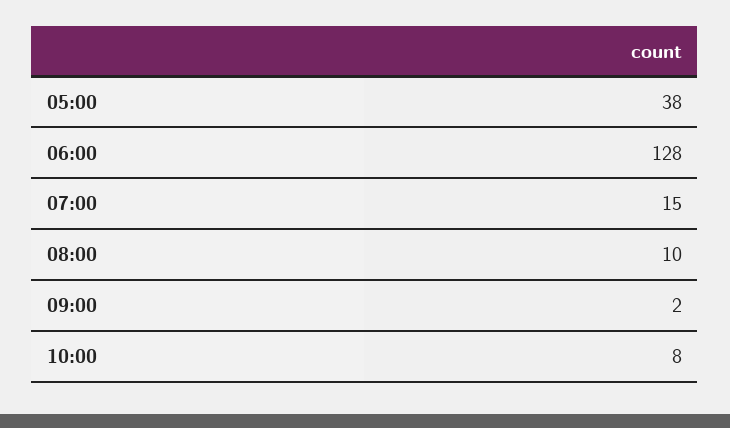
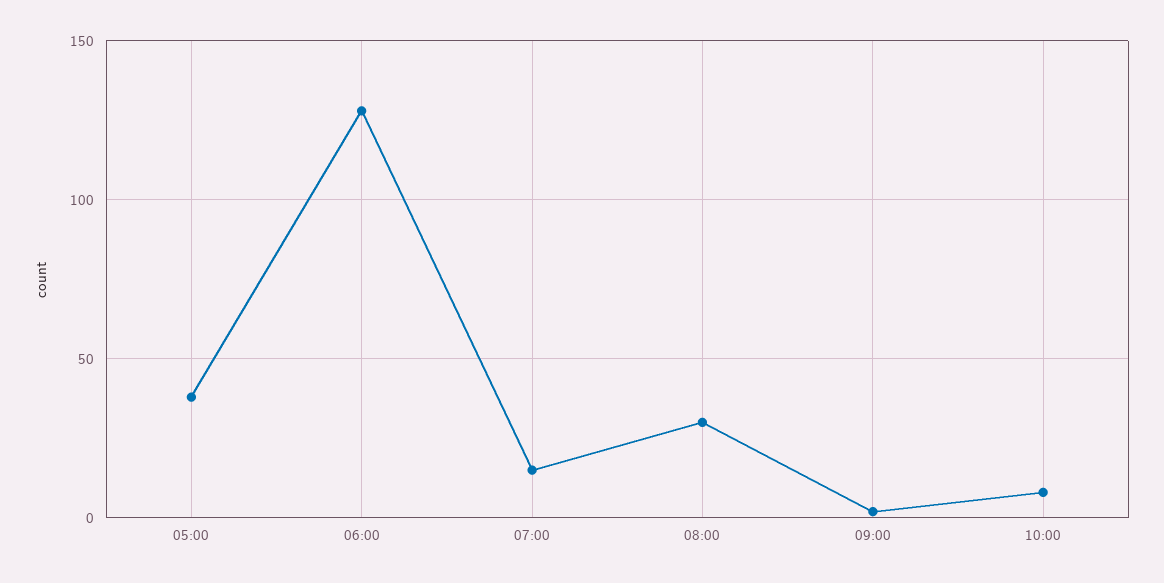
  {
    "05:00": 38,
    "06:00": 128,
    "07:00": 15,
-   "08:00": 10,
+   "08:00": 30,
    "09:00": 2,
    "10:00": 8
  }

